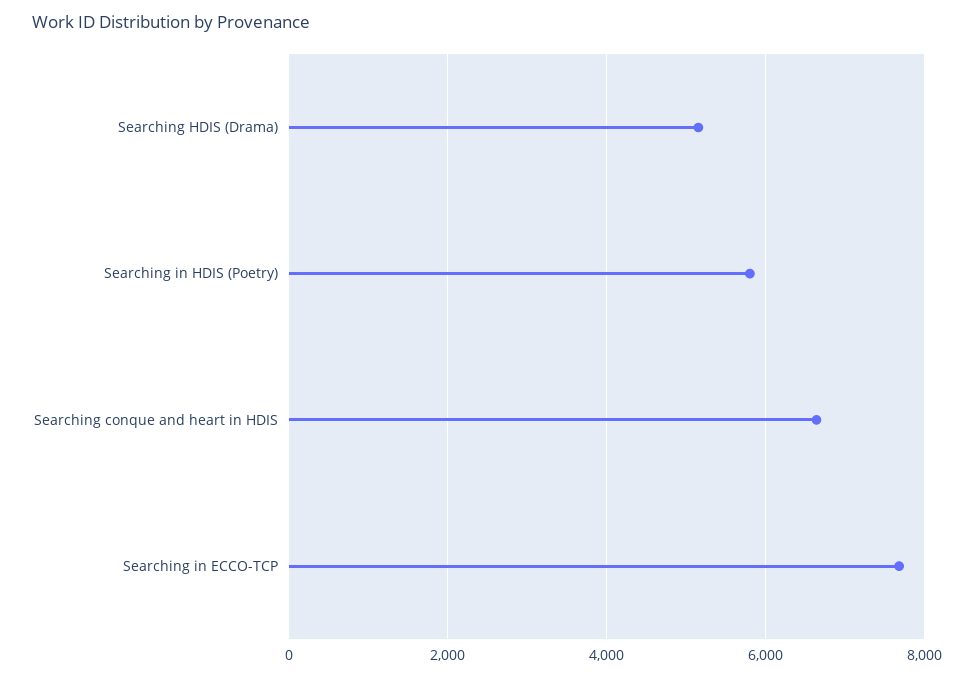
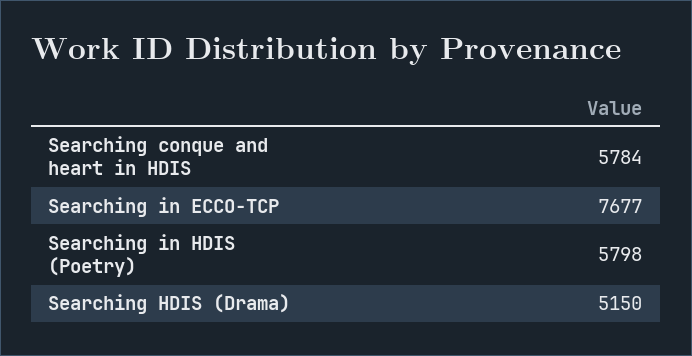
  {
    "Searching HDIS (Drama)": 5150,
    "Searching in HDIS (Poetry)": 5798,
-   "Searching conque and heart in HDIS": 6600,
+   "Searching conque and heart in HDIS": 5784,
    "Searching in ECCO-TCP": 7677
  }

